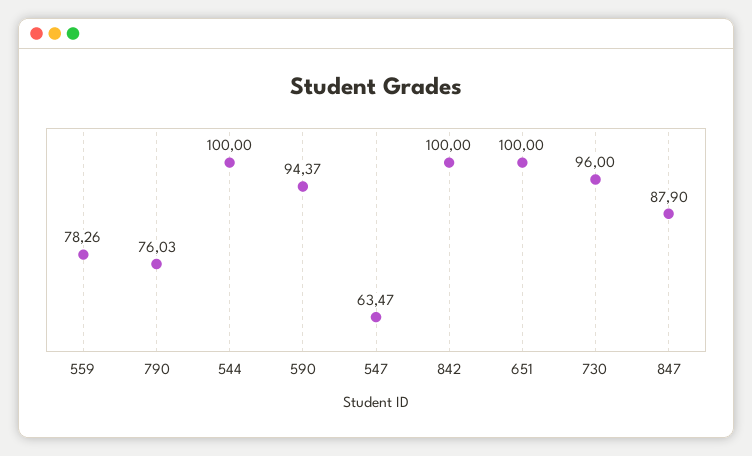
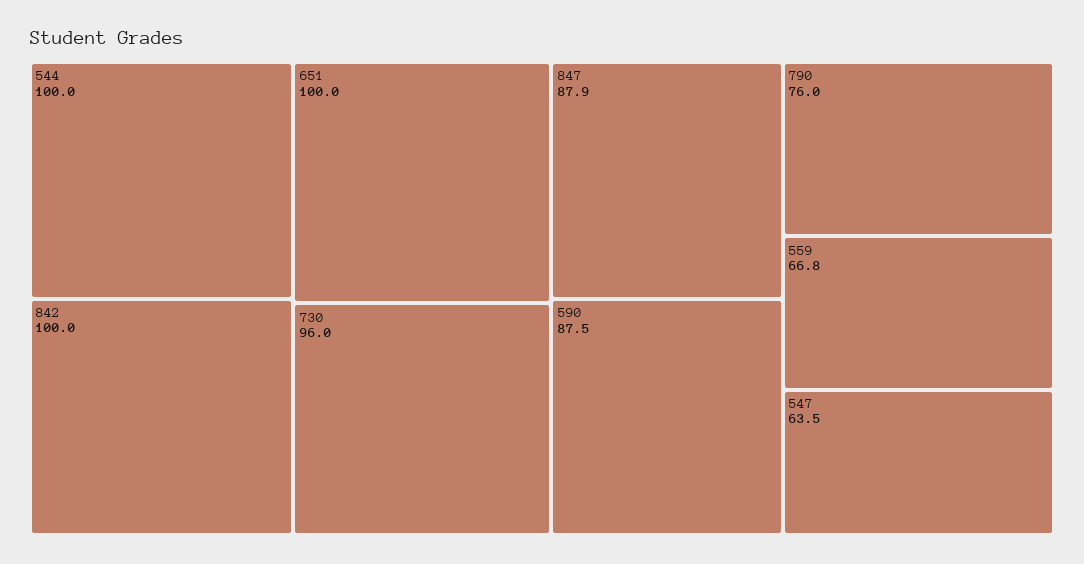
  {
-   "559": 78.26,
+   "559": 66.8,
    "790": 76.03,
    "544": 100,
-   "590": 94.37,
+   "590": 87.5,
    "547": 63.47,
    "842": 100,
    "651": 100,
    "730": 96,
    "847": 87.9
  }

